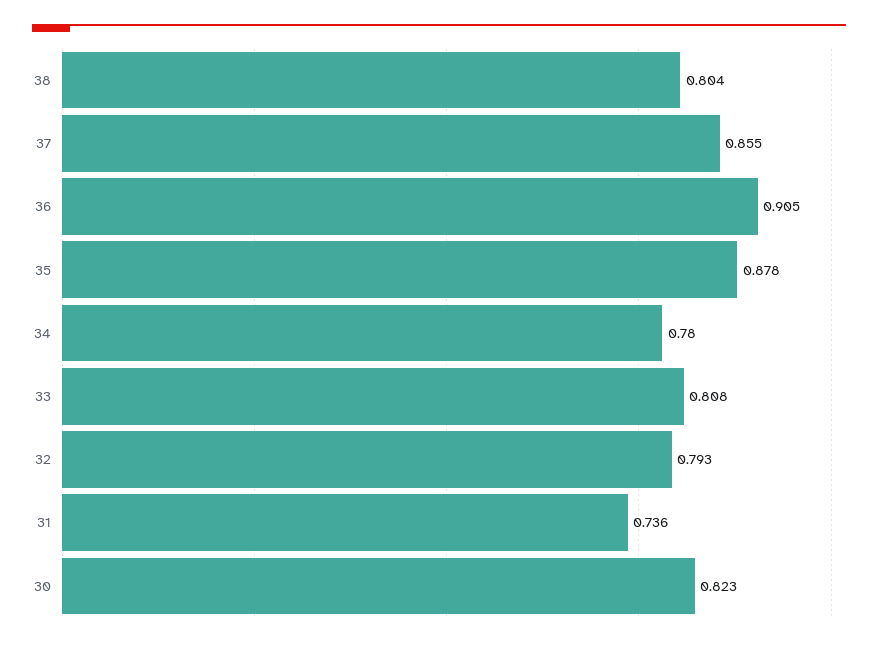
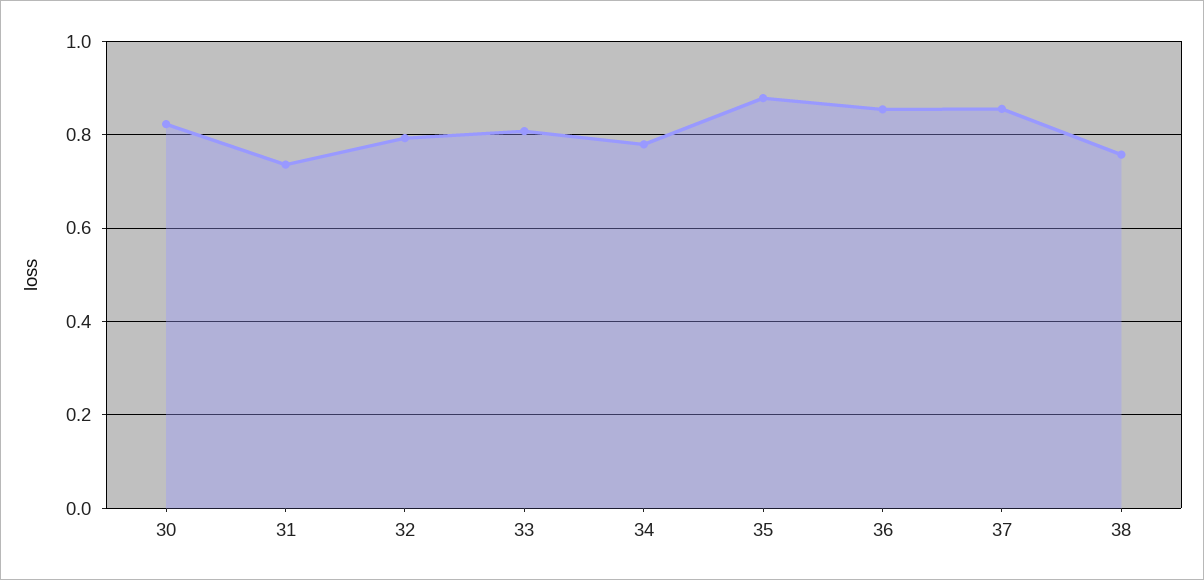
  {
-   "38": 0.804,
+   "38": 0.76,
    "37": 0.855,
-   "36": 0.905,
+   "36": 0.86,
    "35": 0.878,
    "34": 0.78,
    "33": 0.808,
    "32": 0.793,
    "31": 0.736,
    "30": 0.823
  }

